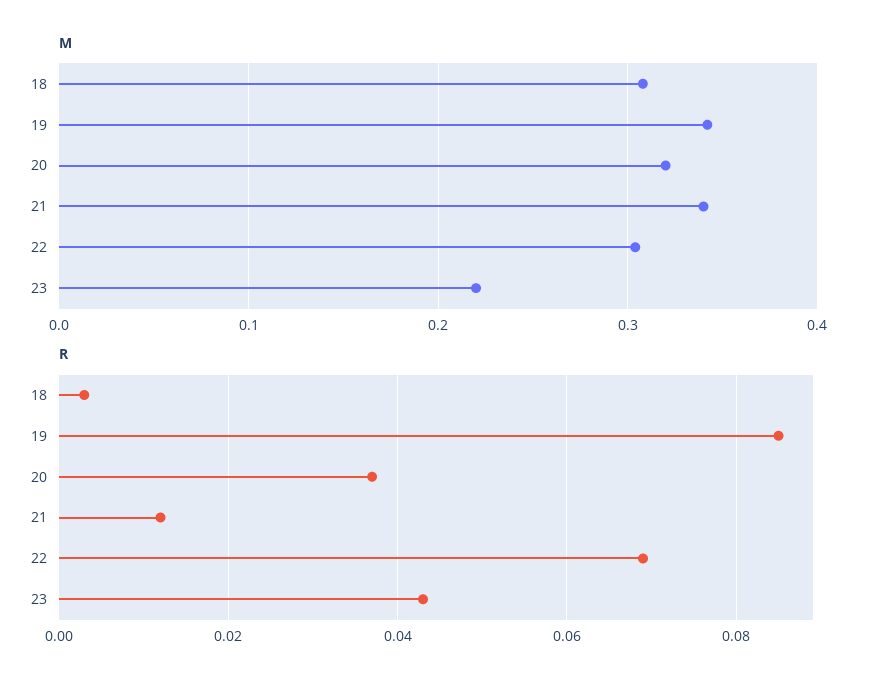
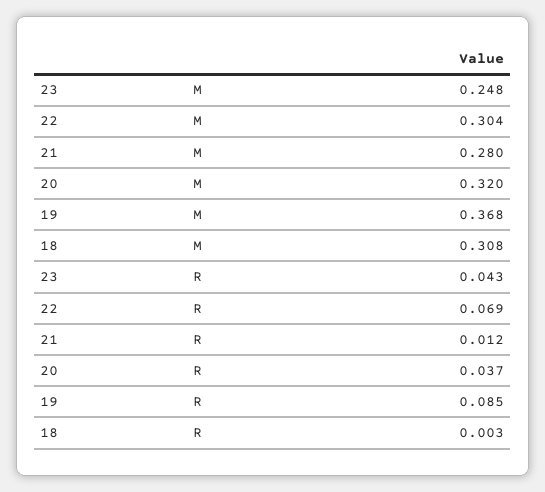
  {
    "M": {
      "18": 0.308,
-     "19": 0.34,
+     "19": 0.368,
      "20": 0.32,
-     "21": 0.34,
+     "21": 0.28,
      "22": 0.304,
-     "23": 0.22
+     "23": 0.248
    },
    "R": {
      "18": 0.003,
      "19": 0.085,
      "20": 0.037,
      "21": 0.012,
      "22": 0.069,
      "23": 0.043
    }
  }

